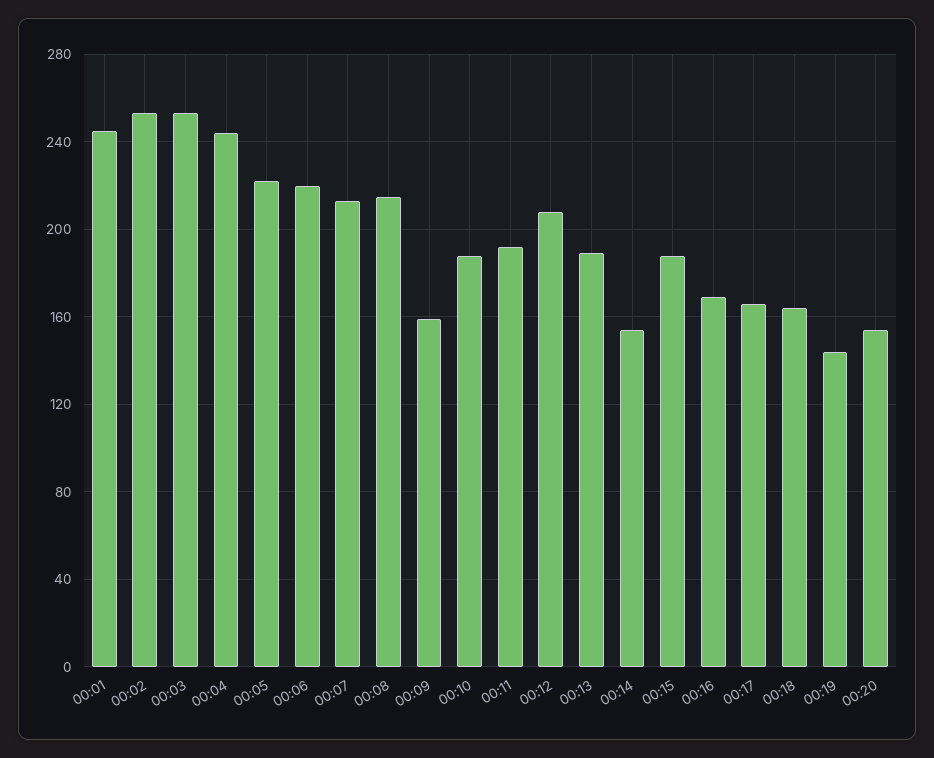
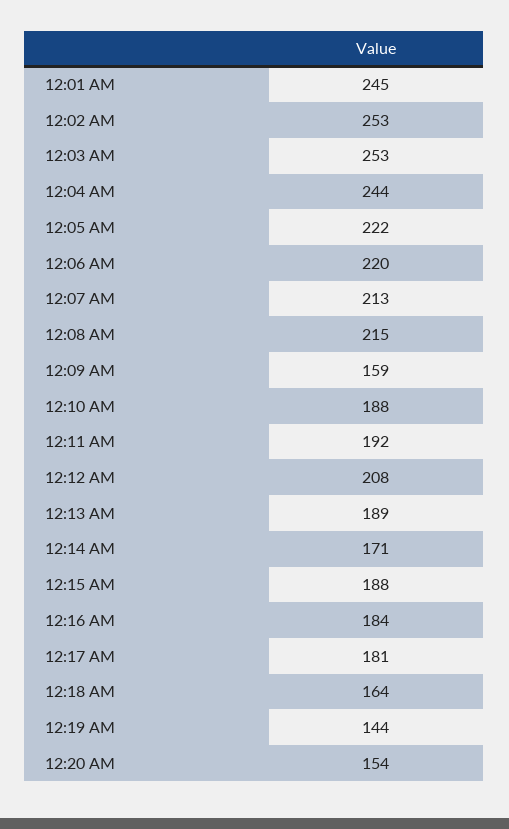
  {
    "00:01": 245,
    "00:02": 253,
    "00:03": 253,
    "00:04": 244,
    "00:05": 222,
    "00:06": 220,
    "00:07": 213,
    "00:08": 215,
    "00:09": 159,
    "00:10": 188,
    "00:11": 192,
    "00:12": 208,
    "00:13": 189,
-   "00:14": 155,
+   "00:14": 171,
    "00:15": 188,
-   "00:16": 170,
+   "00:16": 184,
-   "00:17": 165,
+   "00:17": 181,
    "00:18": 164,
    "00:19": 144,
    "00:20": 154
  }

